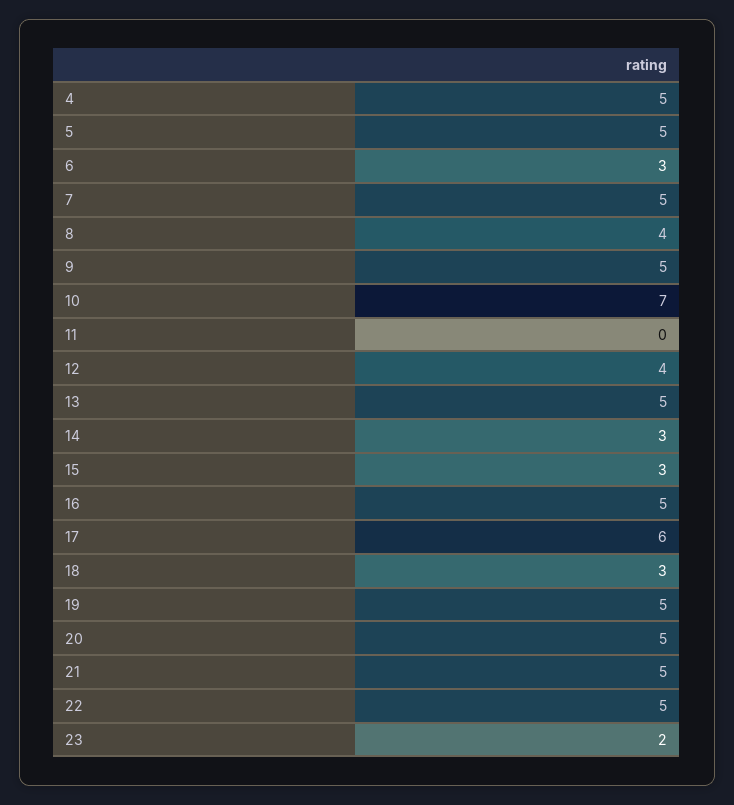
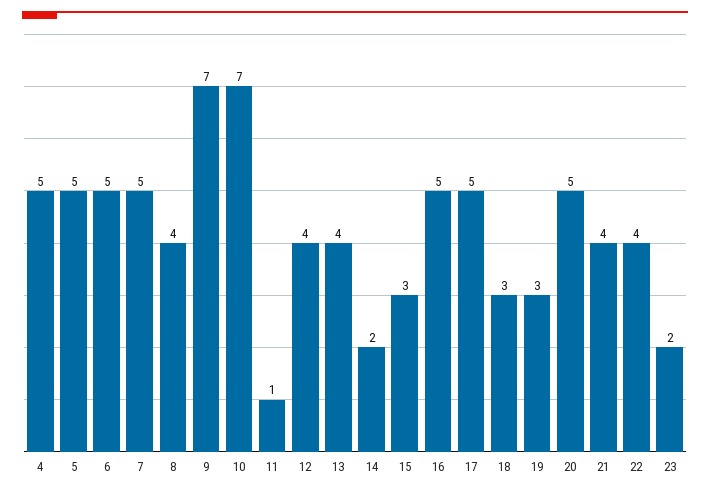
  {
    "4": 5,
    "5": 5,
-   "6": 3,
+   "6": 5,
    "7": 5,
    "8": 4,
-   "9": 5,
+   "9": 7,
    "10": 7,
-   "11": 0,
+   "11": 1,
    "12": 4,
-   "13": 5,
+   "13": 4,
-   "14": 3,
+   "14": 2,
    "15": 3,
    "16": 5,
-   "17": 6,
+   "17": 5,
    "18": 3,
-   "19": 5,
+   "19": 3,
    "20": 5,
-   "21": 5,
+   "21": 4,
-   "22": 5,
+   "22": 4,
    "23": 2
  }

